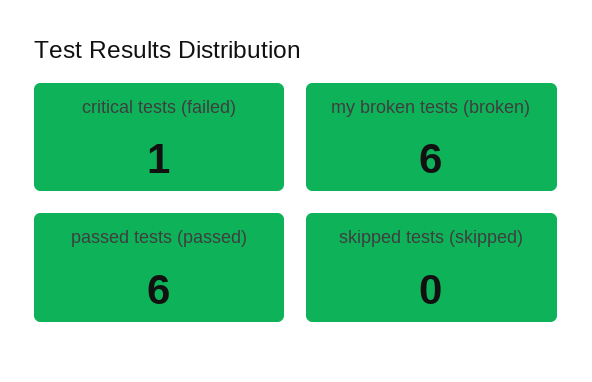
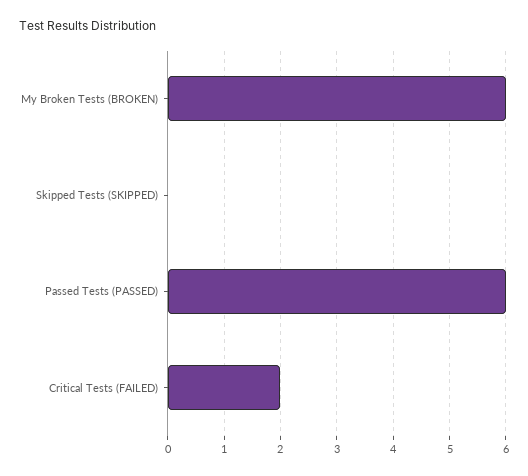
  {
-   "critical tests (failed)": 1,
+   "critical tests (failed)": 2,
    "my broken tests (broken)": 6,
    "passed tests (passed)": 6,
    "skipped tests (skipped)": 0
  }

